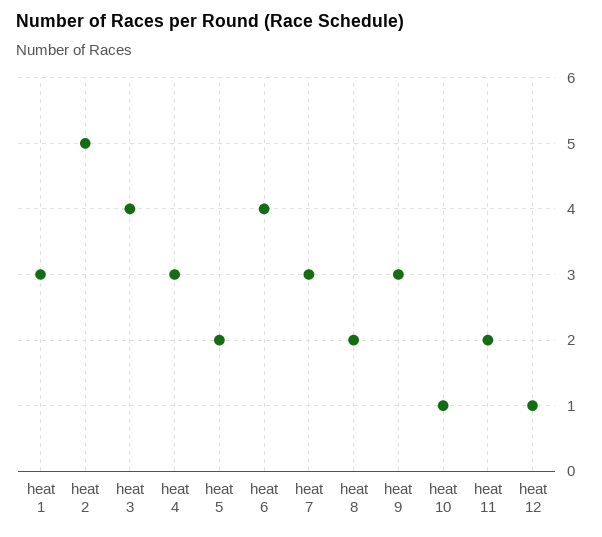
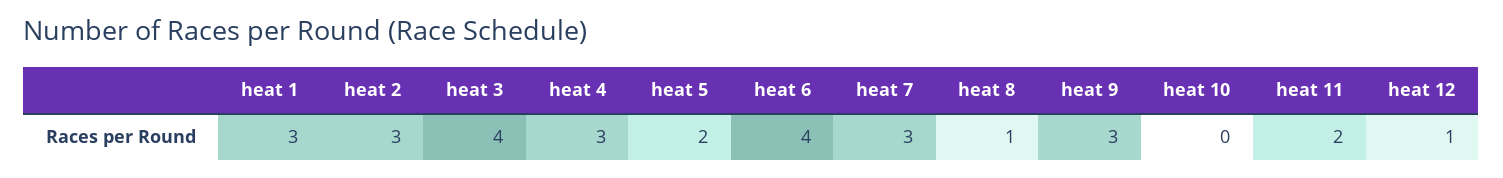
  {
    "heat 1": 3,
-   "heat 2": 5,
+   "heat 2": 3,
    "heat 3": 4,
    "heat 4": 3,
    "heat 5": 2,
    "heat 6": 4,
    "heat 7": 3,
-   "heat 8": 2,
+   "heat 8": 1,
    "heat 9": 3,
-   "heat 10": 1,
+   "heat 10": 0,
    "heat 11": 2,
    "heat 12": 1
  }

